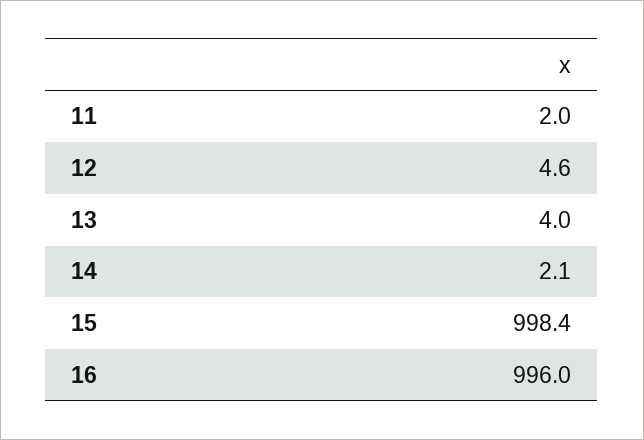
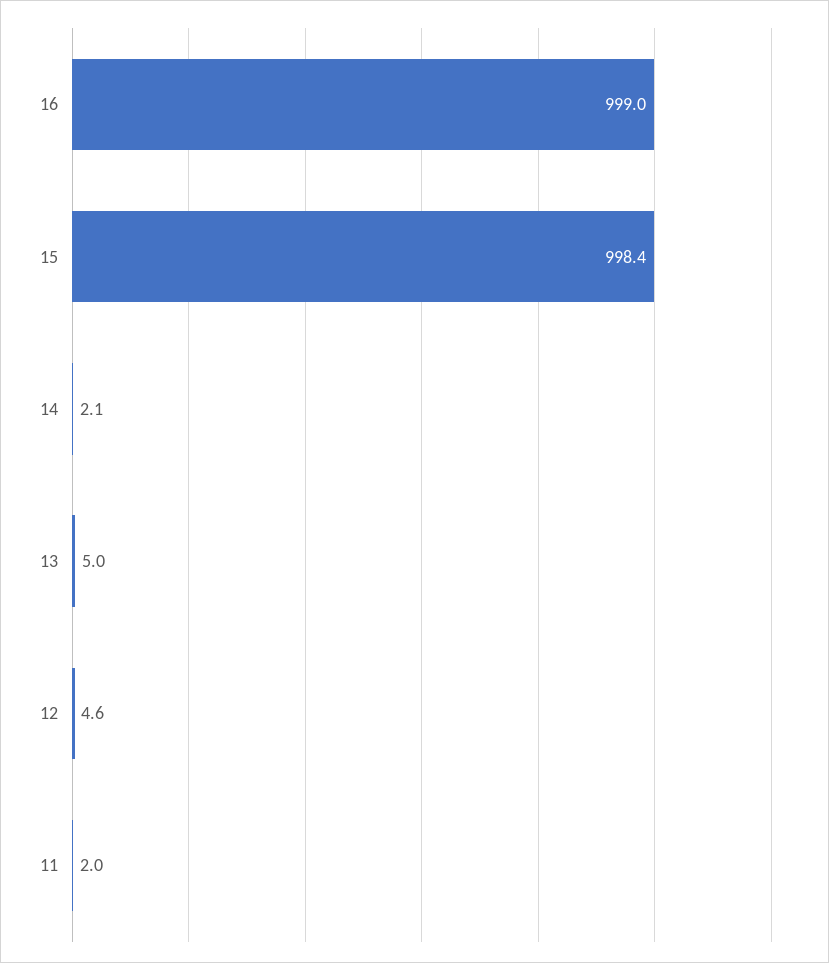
  {
    "11": 2,
    "12": 4.6,
-   "13": 4,
+   "13": 5,
    "14": 2.1,
    "15": 998.4,
-   "16": 996
+   "16": 999
  }

